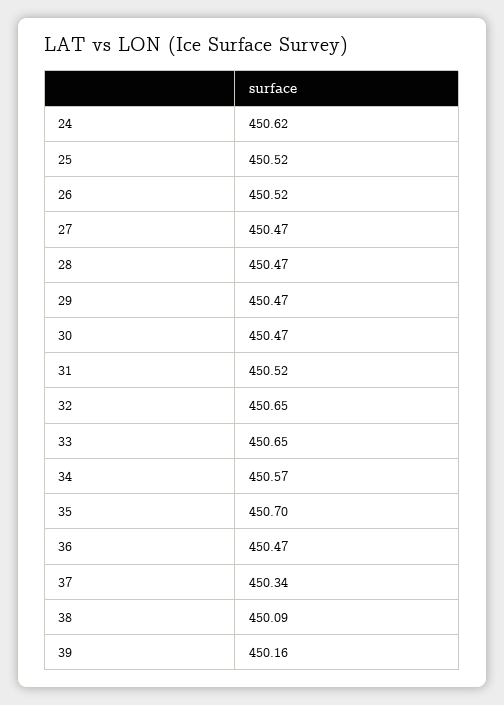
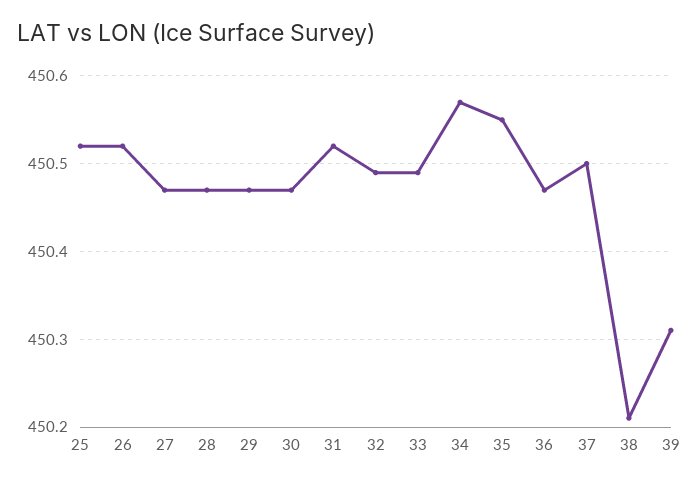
  {
-   "24": 450.62,
    "25": 450.52,
    "26": 450.52,
    "27": 450.47,
    "28": 450.47,
    "29": 450.47,
    "30": 450.47,
    "31": 450.52,
-   "32": 450.65,
+   "32": 450.49,
-   "33": 450.65,
+   "33": 450.49,
    "34": 450.57,
-   "35": 450.7,
+   "35": 450.55,
    "36": 450.47,
-   "37": 450.34,
+   "37": 450.5,
-   "38": 450.09,
+   "38": 450.21,
-   "39": 450.16
+   "39": 450.31
  }

